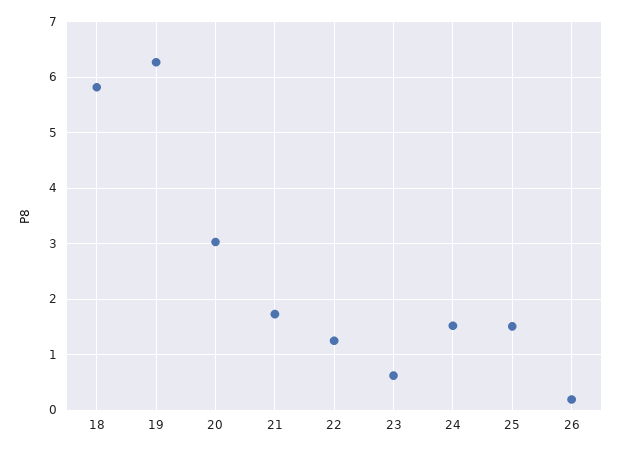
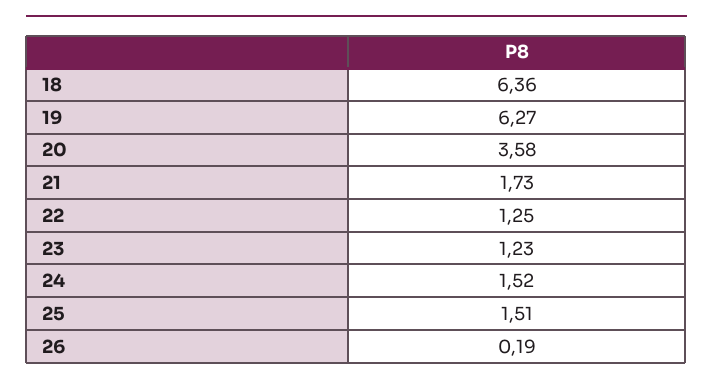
  {
-   "18": 5.8,
+   "18": 6.36,
    "19": 6.27,
-   "20": 3,
+   "20": 3.58,
    "21": 1.73,
    "22": 1.25,
-   "23": 0.6,
+   "23": 1.23,
    "24": 1.52,
    "25": 1.51,
    "26": 0.19
  }

